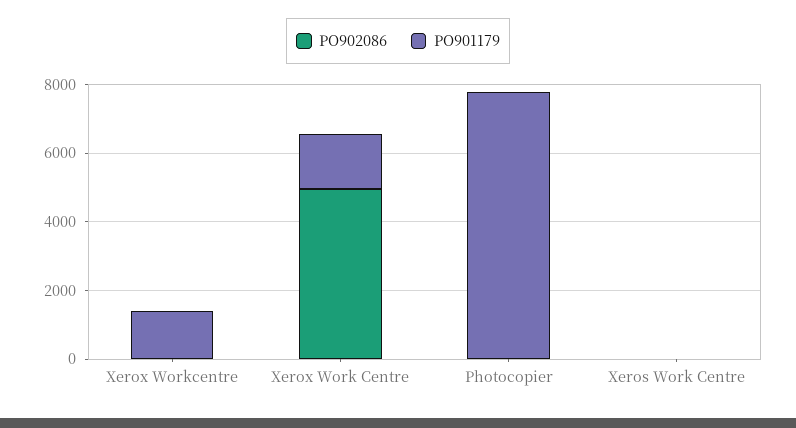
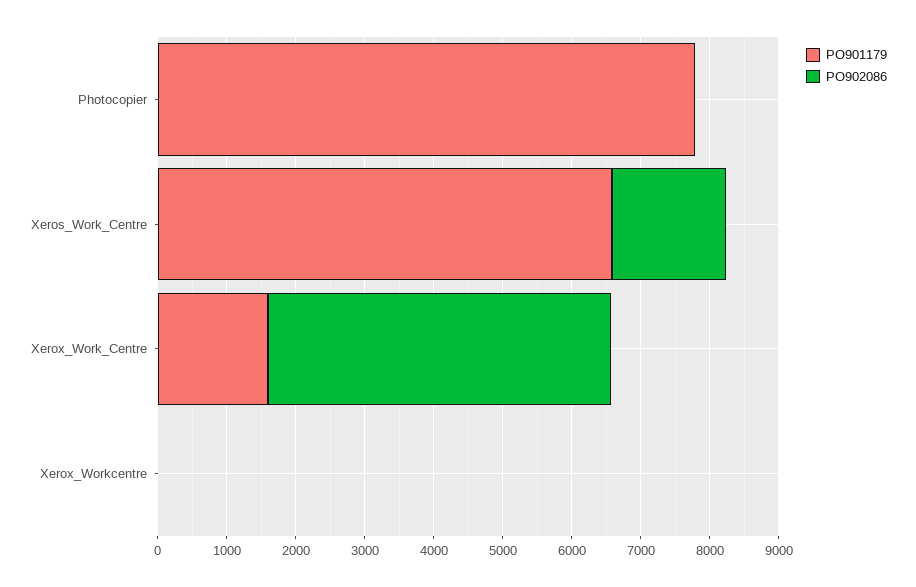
  {
    "PO902086": {
      "Xerox Workcentre": 0,
      "Xerox Work Centre": 5000,
      "Photocopier": 0,
-     "Xeros Work Centre": 0
+     "Xeros Work Centre": 1600
    },
    "PO901179": {
-     "Xerox Workcentre": 1500,
+     "Xerox Workcentre": 0,
      "Xerox Work Centre": 1600,
      "Photocopier": 7800,
-     "Xeros Work Centre": 0
+     "Xeros Work Centre": 6600
    }
  }

